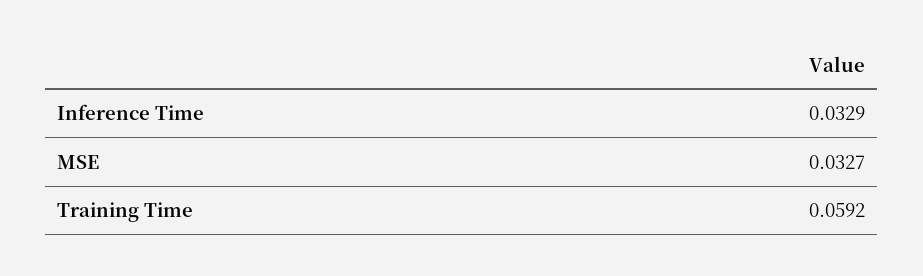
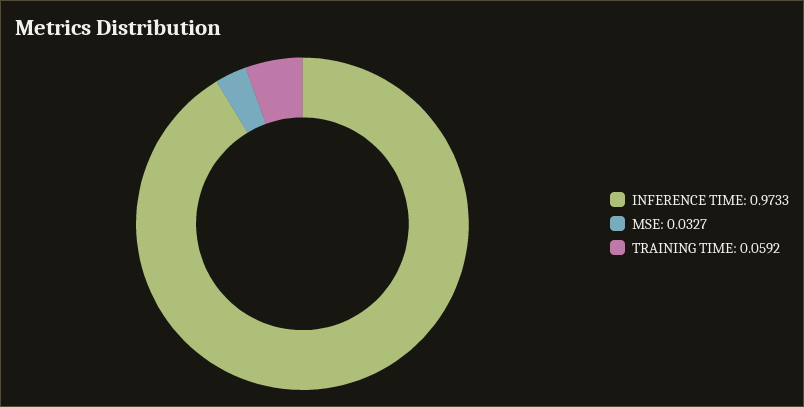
  {
-   "Inference Time": 0.0329,
+   "Inference Time": 0.9733,
    "MSE": 0.0327,
    "Training Time": 0.0592
  }

